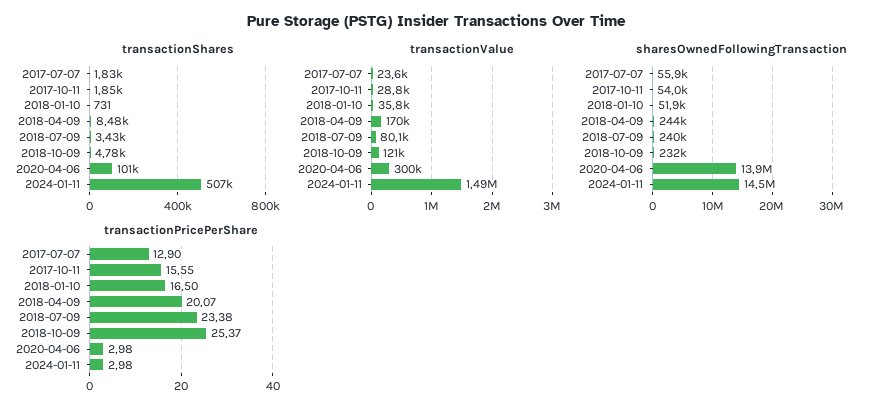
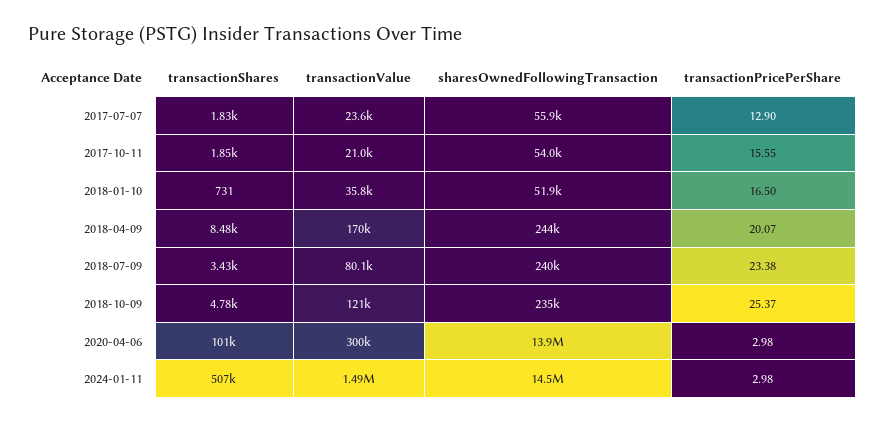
  {
    "transactionShares": {
      "2017-07-07": 1830,
      "2017-10-11": 1850,
      "2018-01-10": 731,
      "2018-04-09": 8480,
      "2018-07-09": 3430,
      "2018-10-09": 4780,
      "2020-04-06": 101000,
      "2024-01-11": 507000
    },
    "transactionValue": {
      "2017-07-07": 23600,
-     "2017-10-11": 28800,
+     "2017-10-11": 21000,
      "2018-01-10": 35800,
      "2018-04-09": 170000,
      "2018-07-09": 80100,
      "2018-10-09": 121000,
      "2020-04-06": 300000,
      "2024-01-11": 1490000
    },
    "sharesOwnedFollowingTransaction": {
      "2017-07-07": 55900,
      "2017-10-11": 54000,
      "2018-01-10": 51900,
      "2018-04-09": 244000,
      "2018-07-09": 240000,
-     "2018-10-09": 232000,
+     "2018-10-09": 235000,
      "2020-04-06": 13900000,
      "2024-01-11": 14500000
    },
    "transactionPricePerShare": {
      "2017-07-07": 12.9,
      "2017-10-11": 15.55,
      "2018-01-10": 16.5,
      "2018-04-09": 20.07,
      "2018-07-09": 23.38,
      "2018-10-09": 25.37,
      "2020-04-06": 2.98,
      "2024-01-11": 2.98
    }
  }

